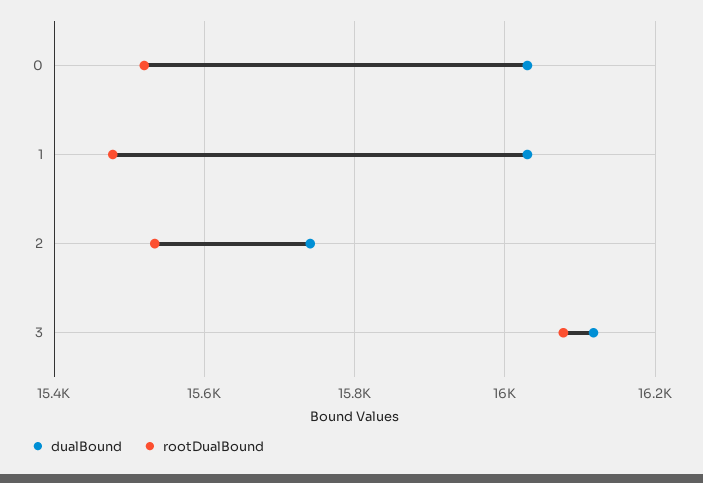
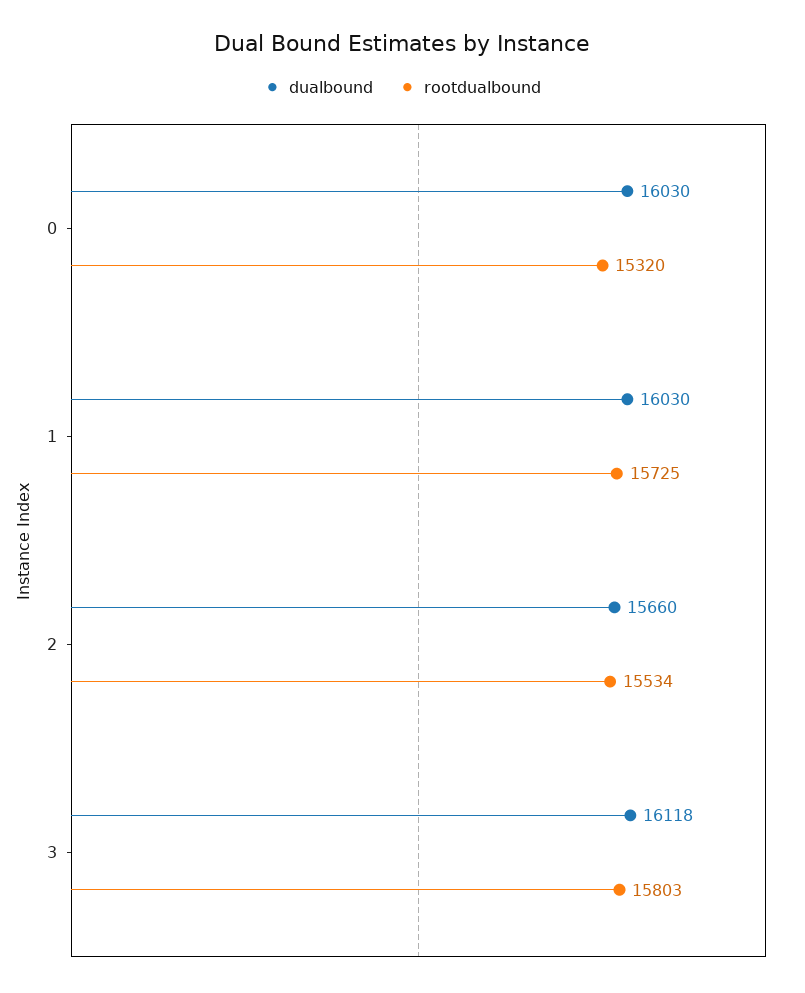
  {
    "dualBound": {
      "0": 16030,
      "1": 16030,
-     "2": 15740,
+     "2": 15660,
      "3": 16118
    },
    "rootDualBound": {
-     "0": 15520,
+     "0": 15320,
-     "1": 15480,
+     "1": 15725,
      "2": 15534,
-     "3": 16080
+     "3": 15803
    }
  }

